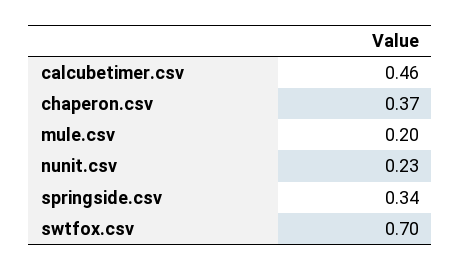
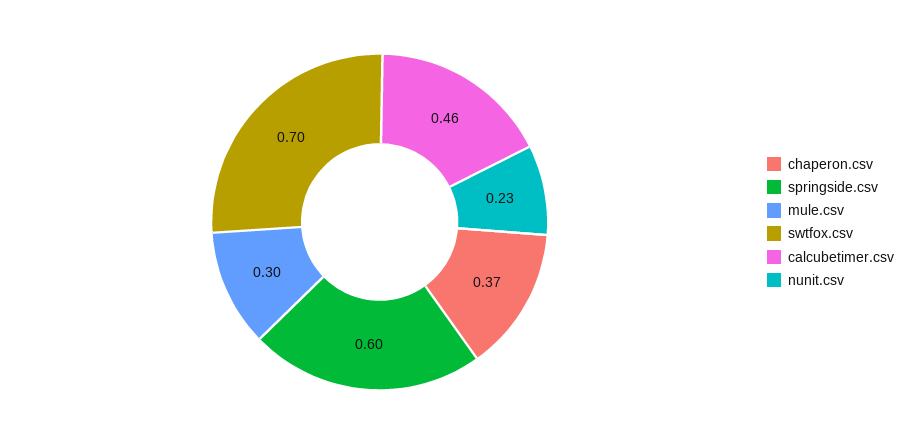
  {
    "calcubetimer.csv": 0.46,
    "chaperon.csv": 0.37,
-   "mule.csv": 0.2,
+   "mule.csv": 0.3,
    "nunit.csv": 0.23,
-   "springside.csv": 0.34,
+   "springside.csv": 0.6,
    "swtfox.csv": 0.7
  }

